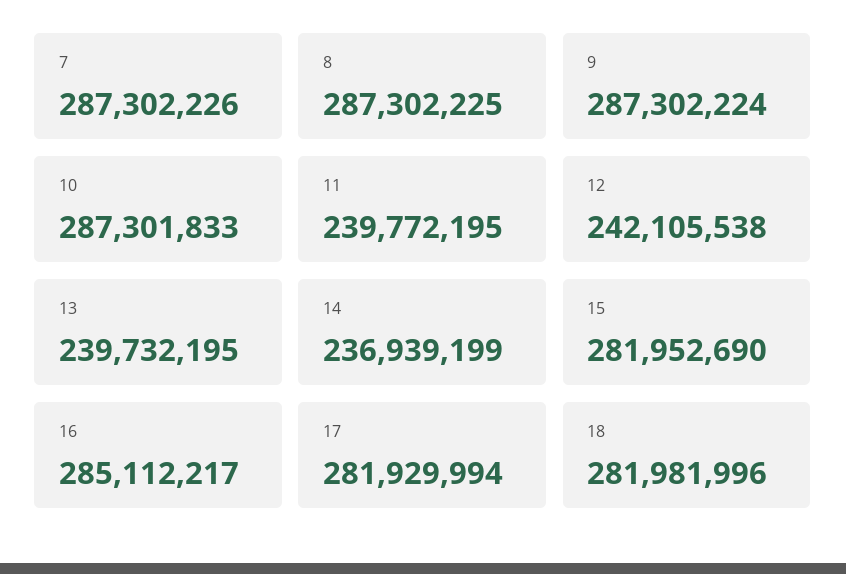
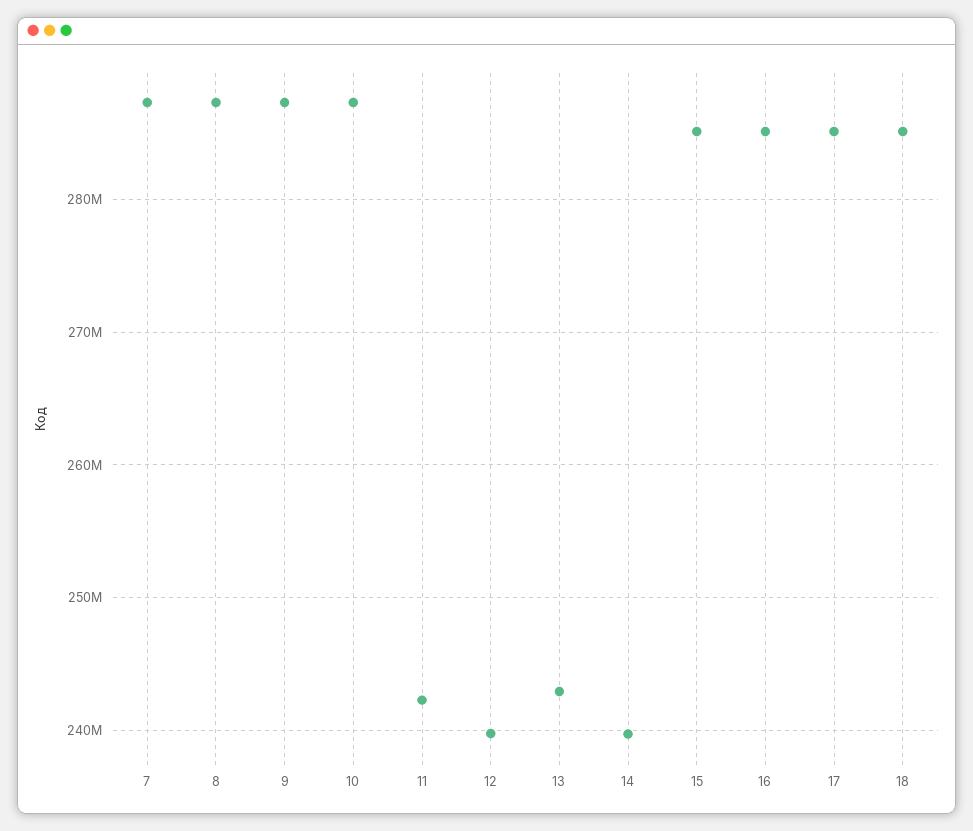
  {
    "7": 287302226,
    "8": 287302225,
    "9": 287302224,
    "10": 287301833,
-   "11": 239772195,
+   "11": 242000000,
-   "12": 242105538,
+   "12": 240000000,
-   "13": 239732195,
+   "13": 243000000,
-   "14": 236939199,
+   "14": 240000000,
-   "15": 281952690,
+   "15": 285000000,
    "16": 285112217,
-   "17": 281929994,
+   "17": 285000000,
-   "18": 281981996
+   "18": 285000000
  }

